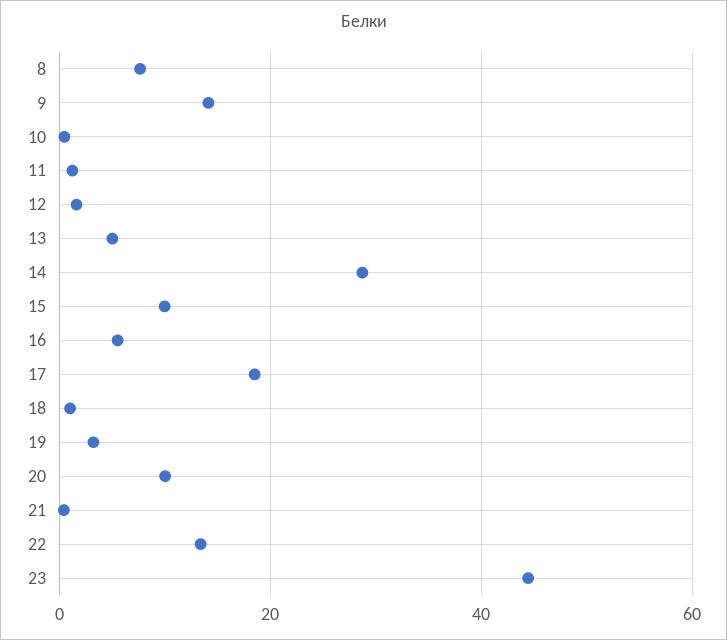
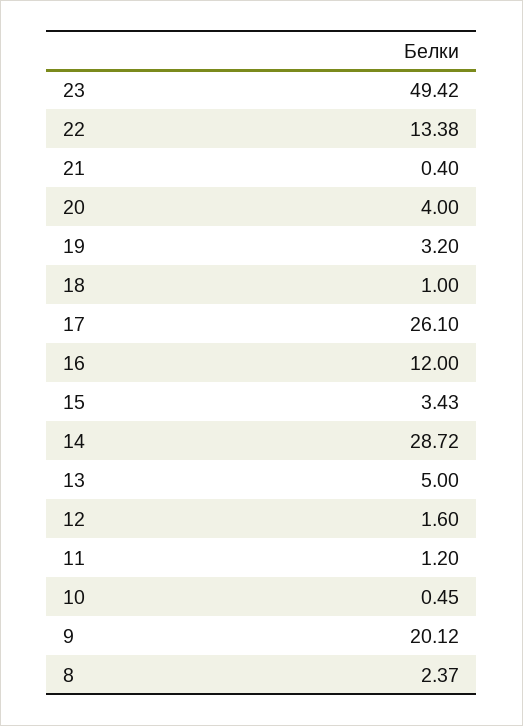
  {
-   "8": 8,
+   "8": 2.37,
-   "9": 14,
+   "9": 20.12,
    "10": 0.45,
    "11": 1.2,
    "12": 1.6,
    "13": 5,
    "14": 28.72,
-   "15": 10,
+   "15": 3.43,
-   "16": 6,
+   "16": 12,
-   "17": 18,
+   "17": 26.1,
    "18": 1,
    "19": 3.2,
-   "20": 10,
+   "20": 4,
    "21": 0.4,
    "22": 13.38,
-   "23": 44
+   "23": 49.42
  }

